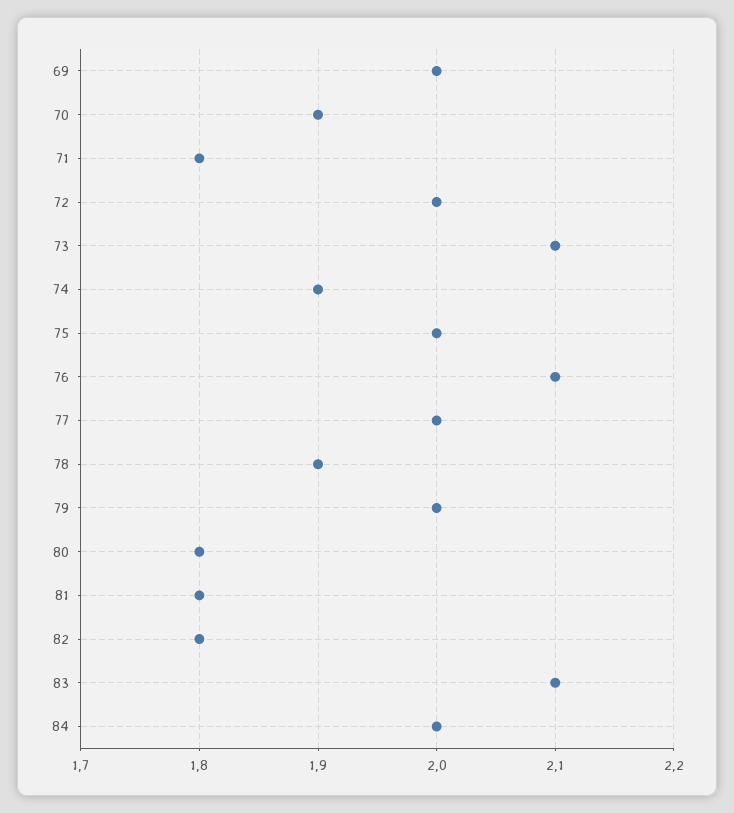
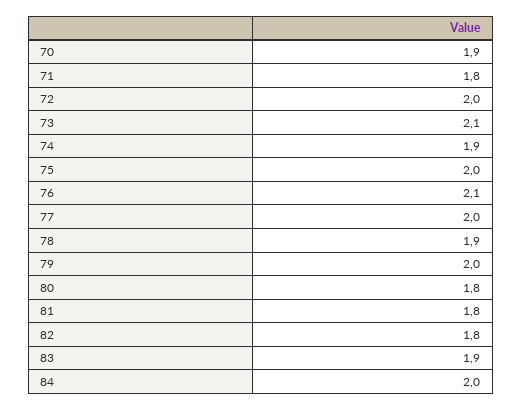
  {
-   "69": 2,
    "70": 1.9,
    "71": 1.8,
    "72": 2,
    "73": 2.1,
    "74": 1.9,
    "75": 2,
    "76": 2.1,
    "77": 2,
    "78": 1.9,
    "79": 2,
    "80": 1.8,
    "81": 1.8,
    "82": 1.8,
-   "83": 2.1,
+   "83": 1.9,
    "84": 2
  }

